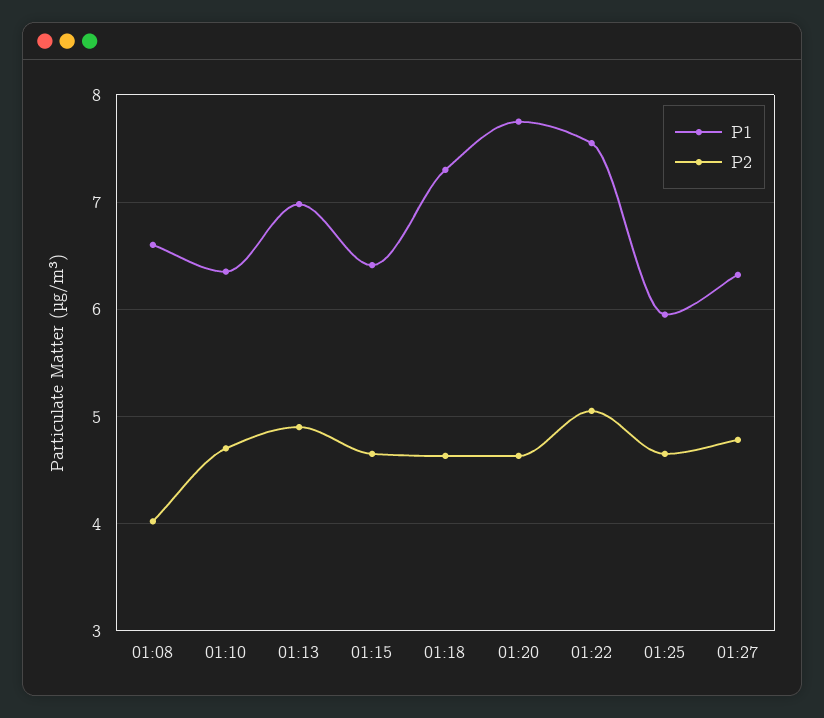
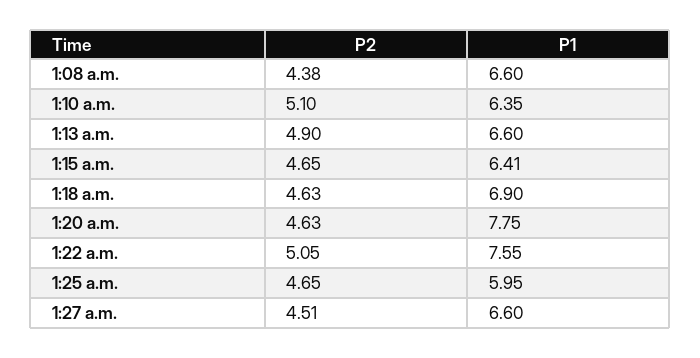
  {
    "P1": {
      "01:08": 6.6,
      "01:10": 6.35,
-     "01:13": 7,
+     "01:13": 6.6,
      "01:15": 6.41,
-     "01:18": 7.3,
+     "01:18": 6.9,
      "01:20": 7.75,
      "01:22": 7.55,
      "01:25": 5.95,
-     "01:27": 6.3
+     "01:27": 6.6
    },
    "P2": {
-     "01:08": 4,
+     "01:08": 4.38,
-     "01:10": 4.7,
+     "01:10": 5.1,
      "01:13": 4.9,
      "01:15": 4.65,
      "01:18": 4.63,
      "01:20": 4.63,
      "01:22": 5.05,
      "01:25": 4.65,
-     "01:27": 4.8
+     "01:27": 4.51
    }
  }

